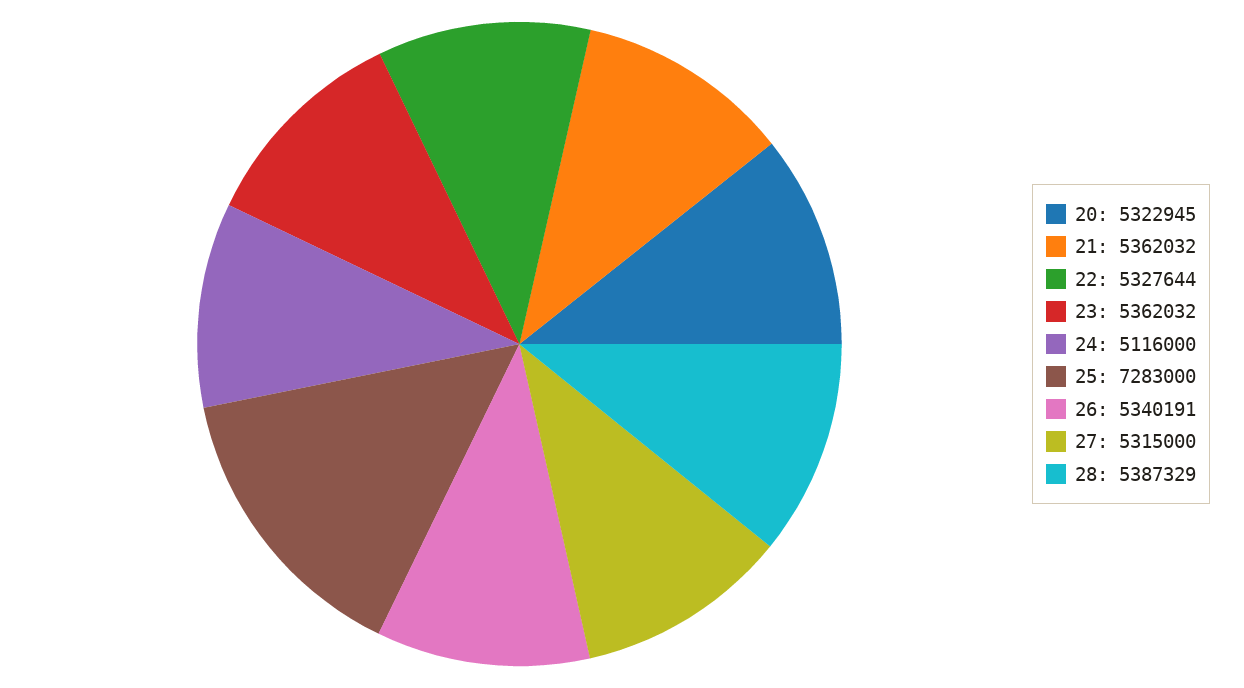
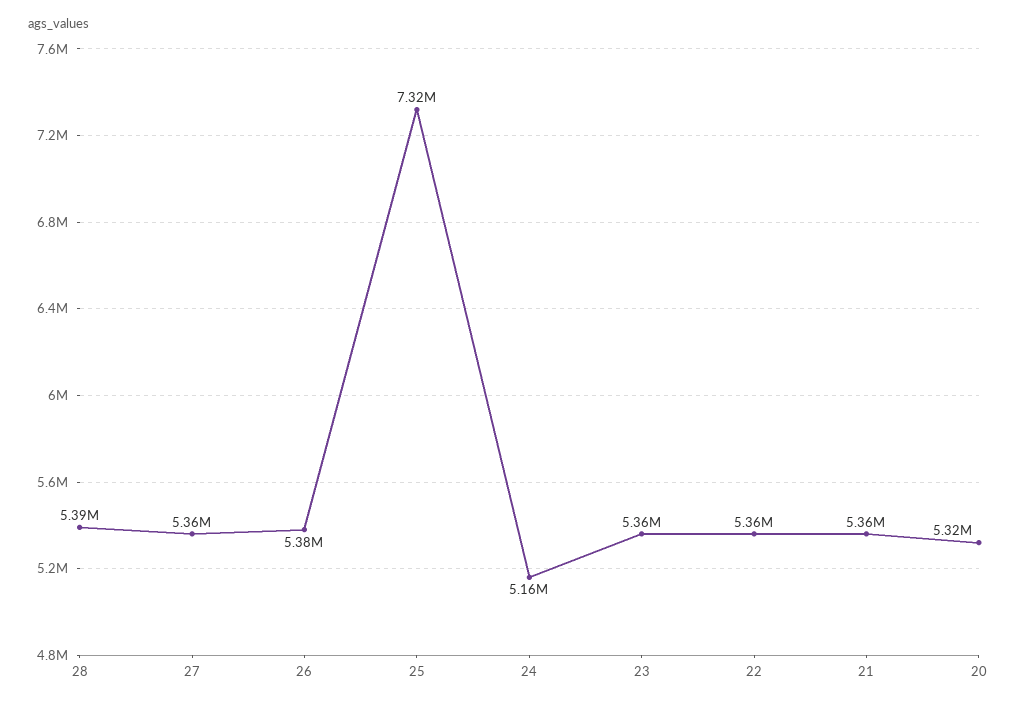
  {
    "20": 5322945,
    "21": 5362032,
-   "22": 5327644,
+   "22": 5360000,
    "23": 5362032,
-   "24": 5116000,
+   "24": 5160000,
-   "25": 7283000,
+   "25": 7320000,
-   "26": 5340191,
+   "26": 5380000,
-   "27": 5315000,
+   "27": 5360000,
    "28": 5387329
  }

